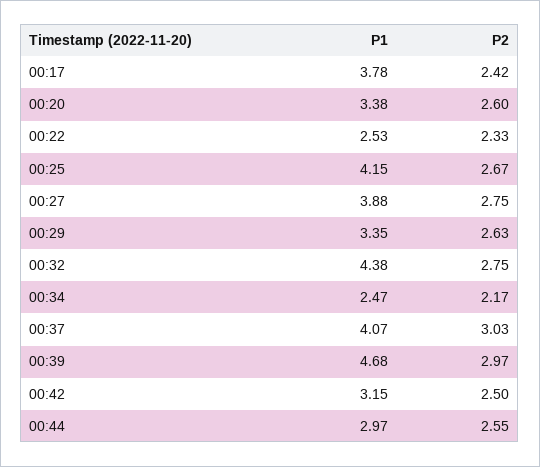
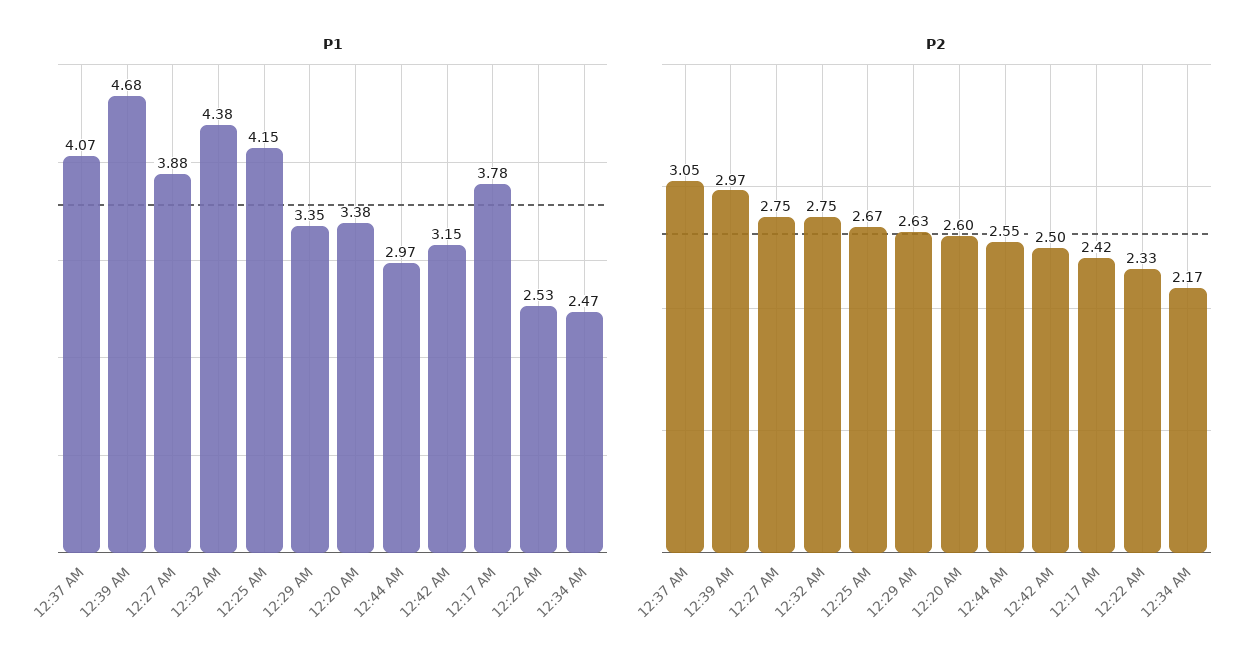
  {
    "P1": {
      "00:17": 3.78,
      "00:20": 3.38,
      "00:22": 2.53,
      "00:25": 4.15,
      "00:27": 3.88,
      "00:29": 3.35,
      "00:32": 4.38,
      "00:34": 2.47,
      "00:37": 4.07,
      "00:39": 4.68,
      "00:42": 3.15,
      "00:44": 2.97
    },
    "P2": {
      "00:17": 2.42,
      "00:20": 2.6,
      "00:22": 2.33,
      "00:25": 2.67,
      "00:27": 2.75,
      "00:29": 2.63,
      "00:32": 2.75,
      "00:34": 2.17,
-     "00:37": 3.03,
+     "00:37": 3.05,
      "00:39": 2.97,
      "00:42": 2.5,
      "00:44": 2.55
    }
  }

